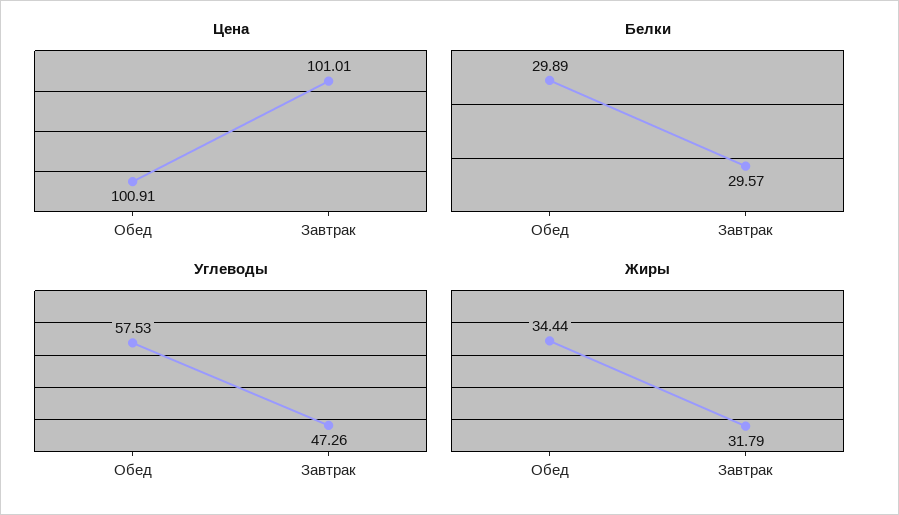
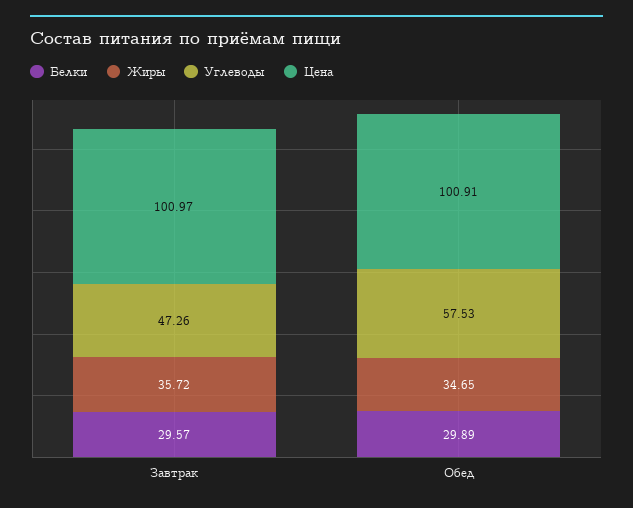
  {
    "Цена": {
      "Обед": 100.91,
-     "Завтрак": 101.01
+     "Завтрак": 100.97
    },
    "Белки": {
      "Обед": 29.89,
      "Завтрак": 29.57
    },
    "Углеводы": {
      "Обед": 57.53,
      "Завтрак": 47.26
    },
    "Жиры": {
-     "Обед": 34.44,
+     "Обед": 34.65,
-     "Завтрак": 31.79
+     "Завтрак": 35.72
    }
  }

